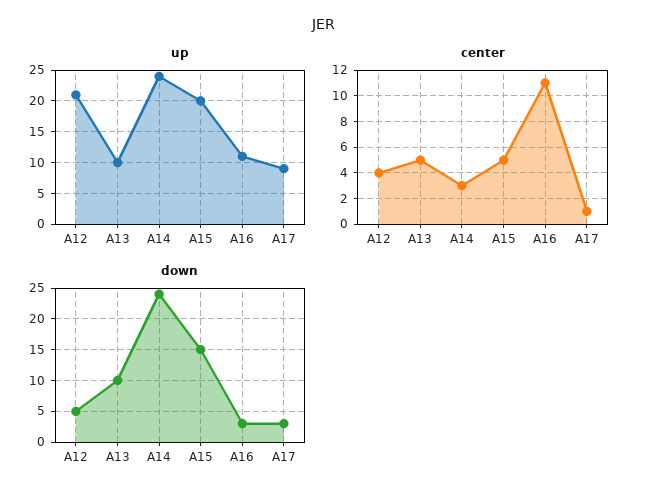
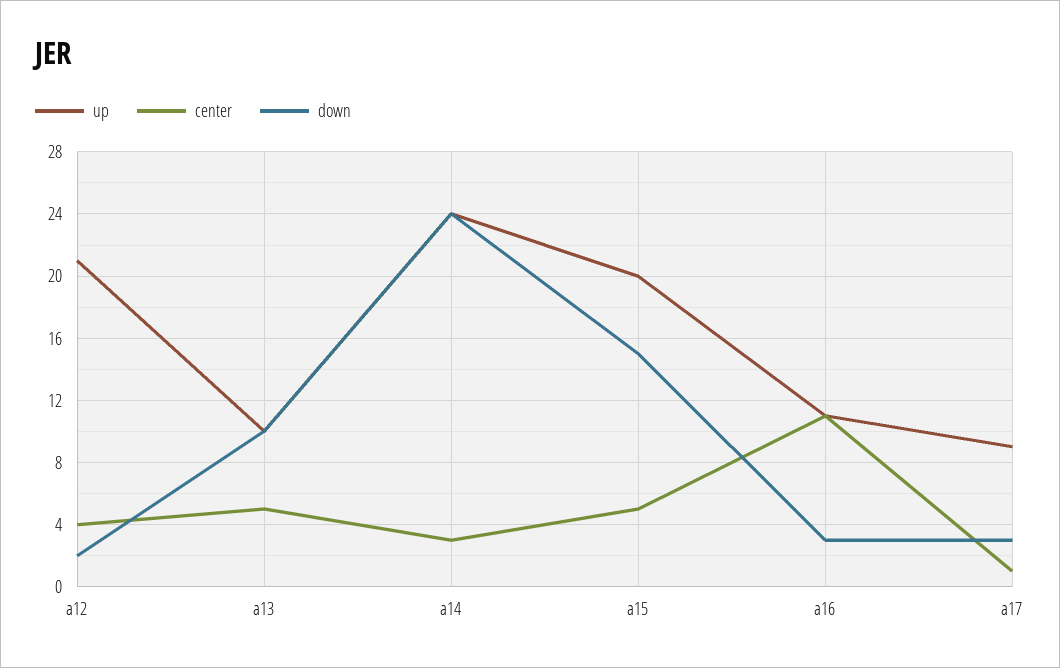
  {
    "up": {
      "A12": 21,
      "A13": 10,
      "A14": 24,
      "A15": 20,
      "A16": 11,
      "A17": 9
    },
    "center": {
      "A12": 4,
      "A13": 5,
      "A14": 3,
      "A15": 5,
      "A16": 11,
      "A17": 1
    },
    "down": {
-     "A12": 5,
+     "A12": 2,
      "A13": 10,
      "A14": 24,
      "A15": 15,
      "A16": 3,
      "A17": 3
    }
  }

